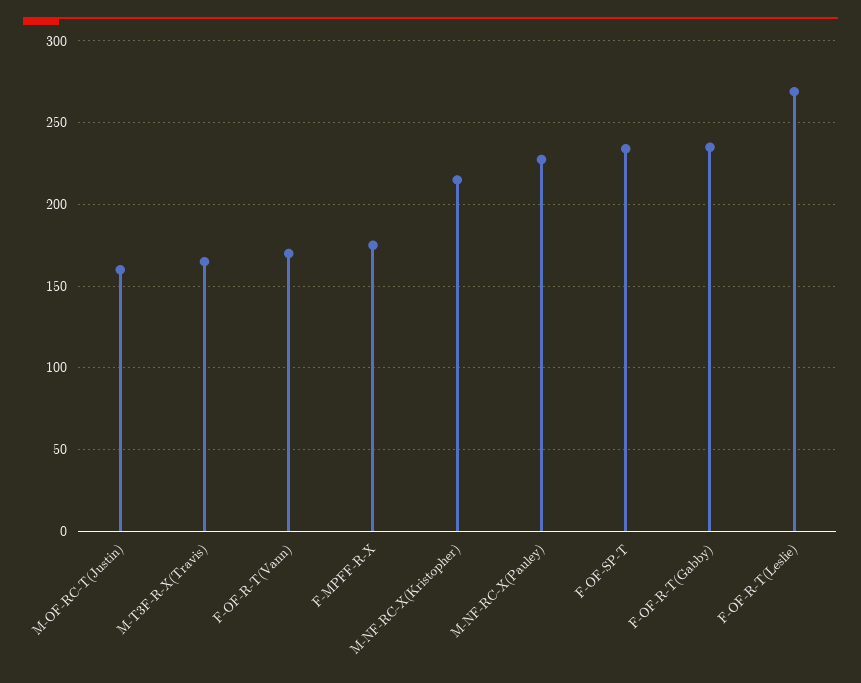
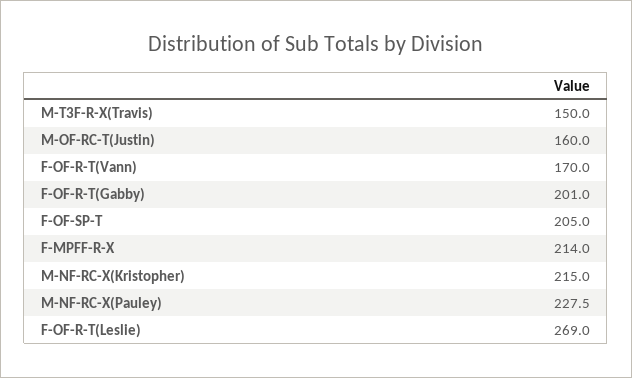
  {
    "M-OF-RC-T(Justin)": 160,
-   "M-T3F-R-X(Travis)": 165,
+   "M-T3F-R-X(Travis)": 150,
    "F-OF-R-T(Vann)": 170,
-   "F-MPFF-R-X": 175,
+   "F-MPFF-R-X": 214,
    "M-NF-RC-X(Kristopher)": 215,
    "M-NF-RC-X(Pauley)": 227.5,
-   "F-OF-SP-T": 235,
+   "F-OF-SP-T": 205,
-   "F-OF-R-T(Gabby)": 235,
+   "F-OF-R-T(Gabby)": 201,
    "F-OF-R-T(Leslie)": 269
  }

